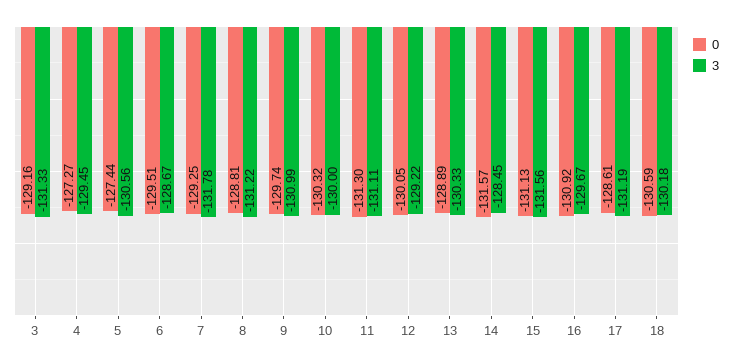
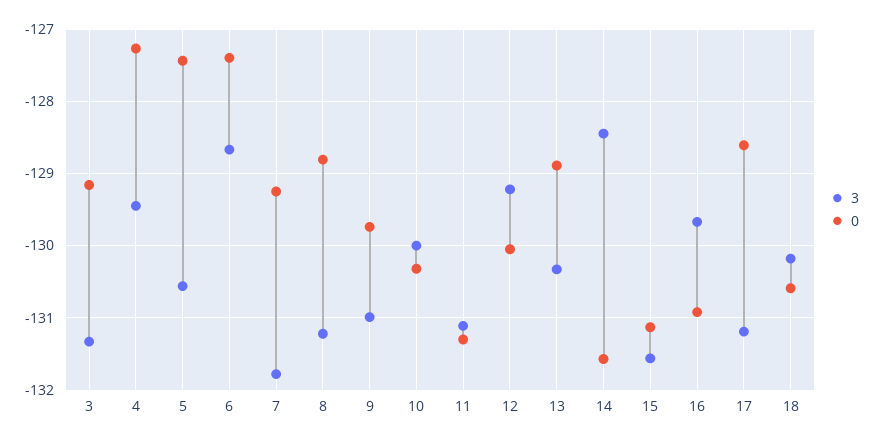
  {
    "0": {
      "3": -129.16,
      "4": -127.27,
      "5": -127.44,
-     "6": -129.51,
+     "6": -127.4,
      "7": -129.25,
      "8": -128.81,
      "9": -129.74,
      "10": -130.32,
      "11": -131.3,
      "12": -130.05,
      "13": -128.89,
      "14": -131.57,
      "15": -131.13,
      "16": -130.92,
      "17": -128.61,
      "18": -130.59
    },
    "3": {
      "3": -131.33,
      "4": -129.45,
      "5": -130.56,
      "6": -128.67,
      "7": -131.78,
      "8": -131.22,
      "9": -130.99,
      "10": -130,
      "11": -131.11,
      "12": -129.22,
      "13": -130.33,
      "14": -128.45,
      "15": -131.56,
      "16": -129.67,
      "17": -131.19,
      "18": -130.18
    }
  }

